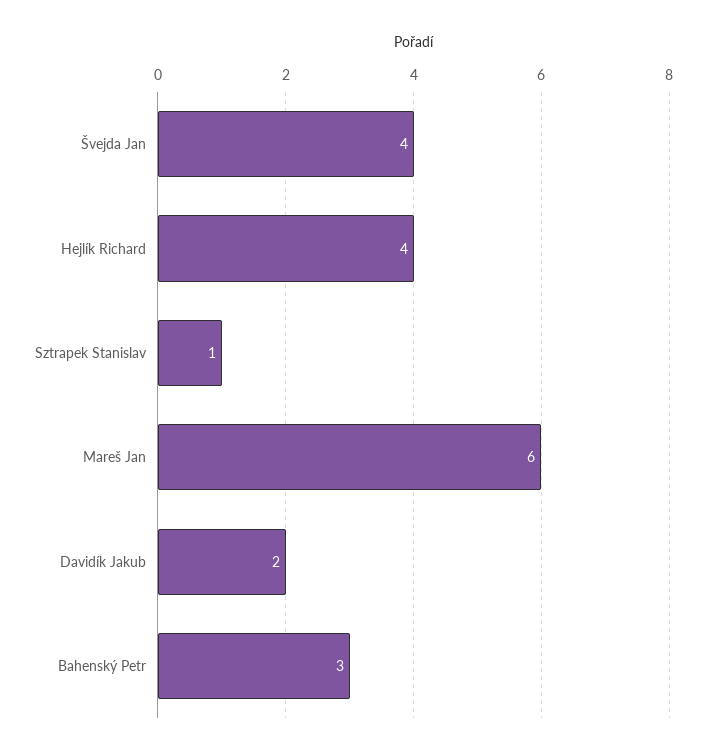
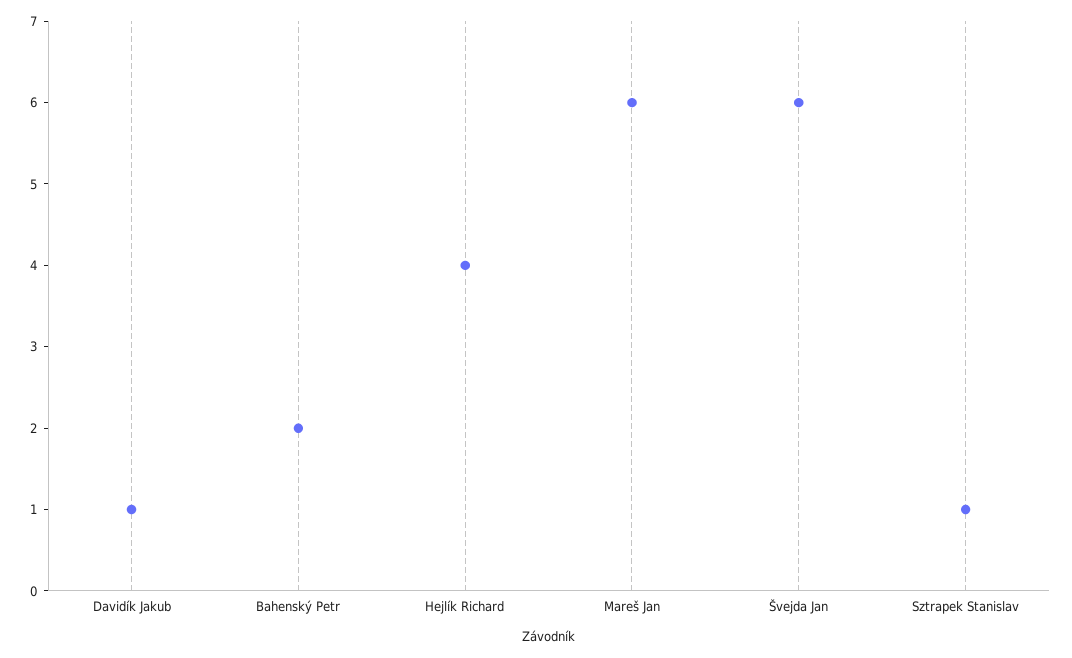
  {
-   "Švejda Jan": 4,
+   "Švejda Jan": 6,
    "Hejlík Richard": 4,
    "Sztrapek Stanislav": 1,
    "Mareš Jan": 6,
-   "Davidík Jakub": 2,
+   "Davidík Jakub": 1,
-   "Bahenský Petr": 3
+   "Bahenský Petr": 2
  }

